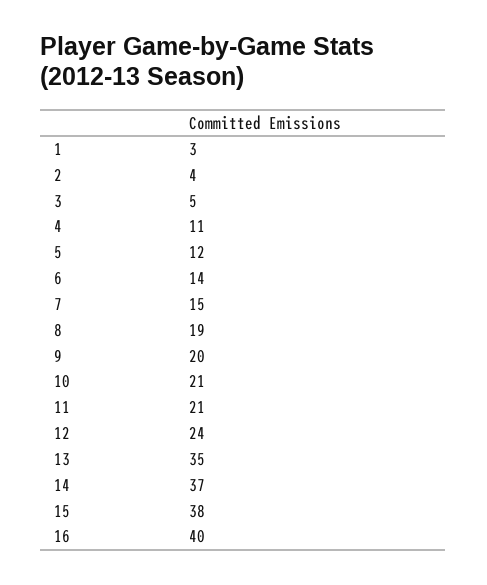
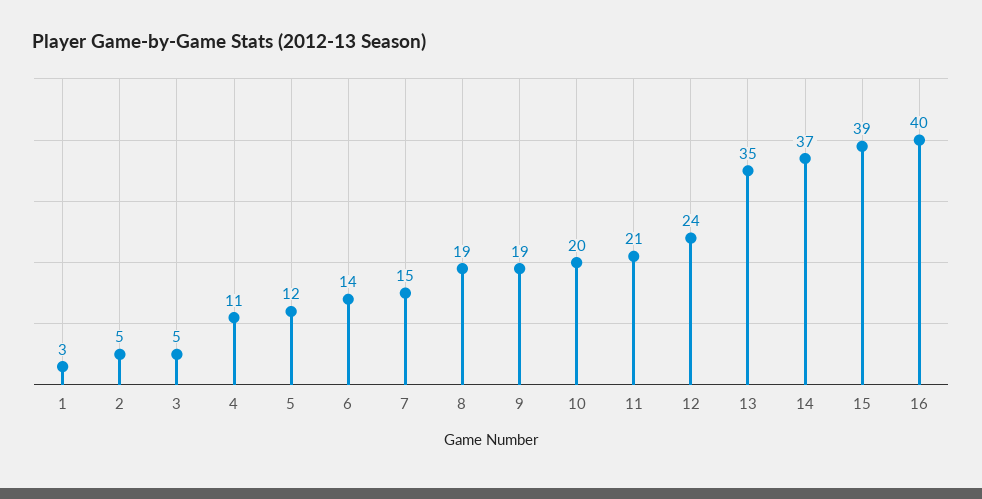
  {
    "1": 3,
-   "2": 4,
+   "2": 5,
    "3": 5,
    "4": 11,
    "5": 12,
    "6": 14,
    "7": 15,
    "8": 19,
-   "9": 20,
+   "9": 19,
-   "10": 21,
+   "10": 20,
    "11": 21,
    "12": 24,
    "13": 35,
    "14": 37,
-   "15": 38,
+   "15": 39,
    "16": 40
  }

